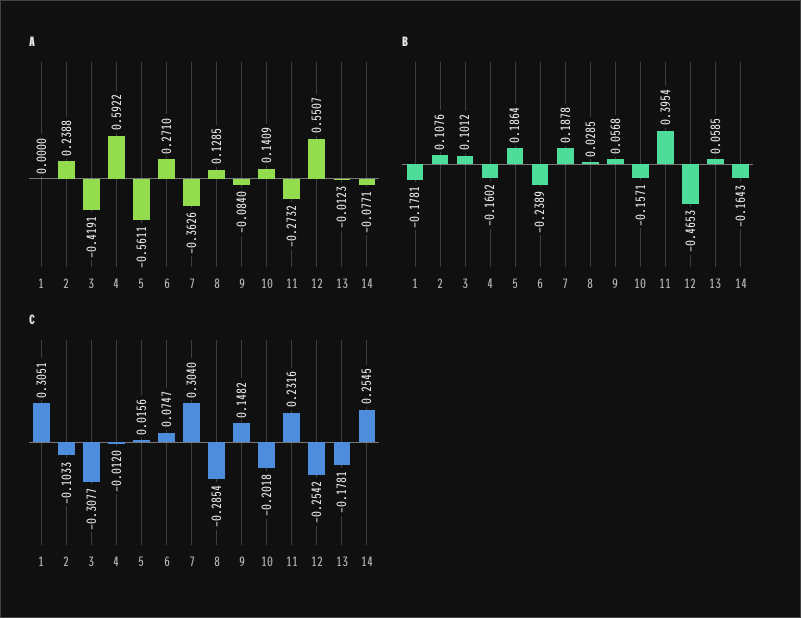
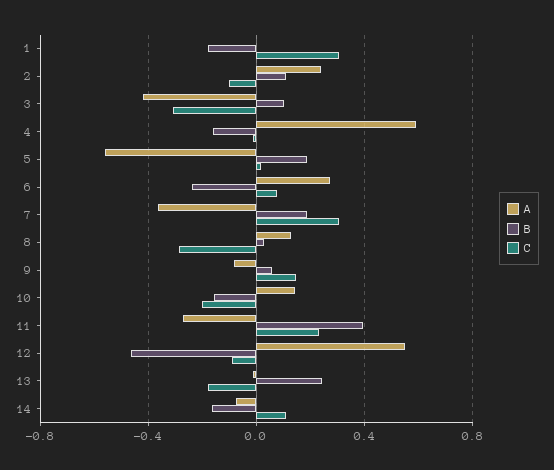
  {
    "A": {
      "1": 0,
      "2": 0.2388,
      "3": -0.4191,
      "4": 0.5922,
      "5": -0.5611,
      "6": 0.271,
      "7": -0.3626,
      "8": 0.1285,
      "9": -0.084,
      "10": 0.1409,
      "11": -0.2732,
      "12": 0.5507,
      "13": -0.0123,
      "14": -0.0771
    },
    "B": {
      "1": -0.1781,
      "2": 0.1076,
      "3": 0.1012,
      "4": -0.1602,
      "5": 0.1864,
      "6": -0.2389,
      "7": 0.1878,
      "8": 0.0285,
      "9": 0.0568,
      "10": -0.1571,
      "11": 0.3954,
      "12": -0.4653,
-     "13": 0.0585,
+     "13": 0.25,
      "14": -0.1643
    },
    "C": {
      "1": 0.3051,
      "2": -0.1033,
      "3": -0.3077,
      "4": -0.012,
      "5": 0.0156,
      "6": 0.0747,
      "7": 0.304,
      "8": -0.2854,
      "9": 0.1482,
      "10": -0.2018,
      "11": 0.2316,
-     "12": -0.2542,
+     "12": -0.1,
      "13": -0.1781,
-     "14": 0.2545
+     "14": 0.1
    }
  }

